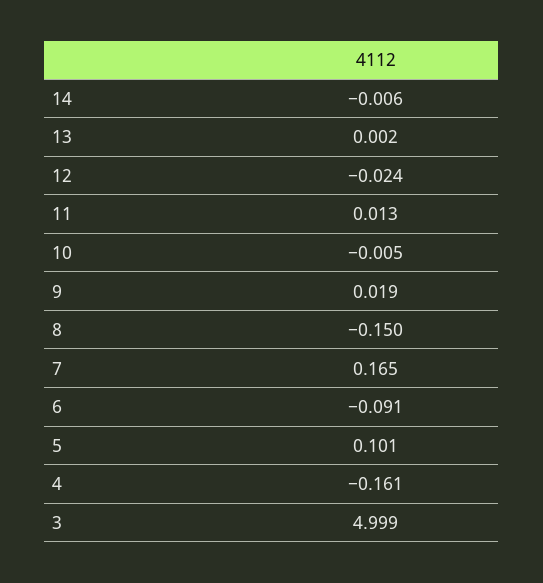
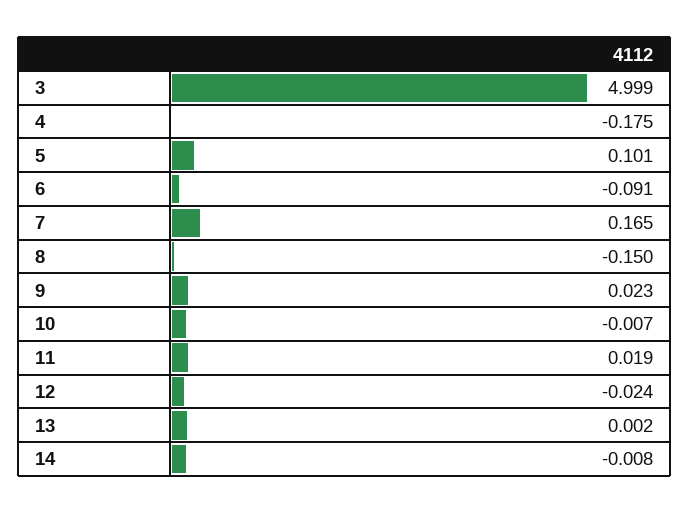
  {
-   "14": -0.006,
+   "14": -0.008,
    "13": 0.002,
    "12": -0.024,
-   "11": 0.013,
+   "11": 0.019,
-   "10": -0.005,
+   "10": -0.007,
-   "9": 0.019,
+   "9": 0.023,
    "8": -0.15,
    "7": 0.165,
    "6": -0.091,
    "5": 0.101,
-   "4": -0.161,
+   "4": -0.175,
    "3": 4.999
  }

